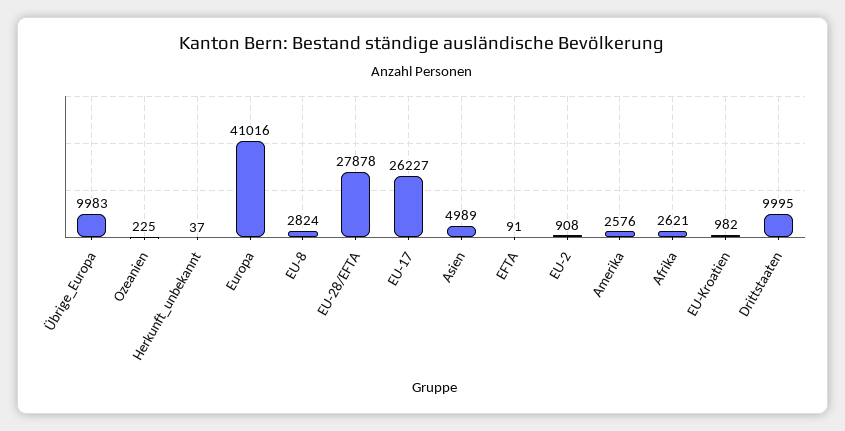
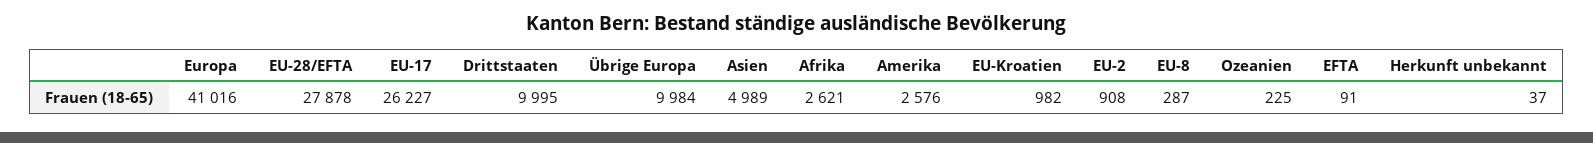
  {
-   "Übrige_Europa": 9983,
+   "Übrige_Europa": 9984,
    "Ozeanien": 225,
    "Herkunft_unbekannt": 37,
    "Europa": 41016,
-   "EU-8": 2824,
+   "EU-8": 287,
    "EU-28/EFTA": 27878,
    "EU-17": 26227,
    "Asien": 4989,
    "EFTA": 91,
    "EU-2": 908,
    "Amerika": 2576,
    "Afrika": 2621,
    "EU-Kroatien": 982,
    "Drittstaaten": 9995
  }

